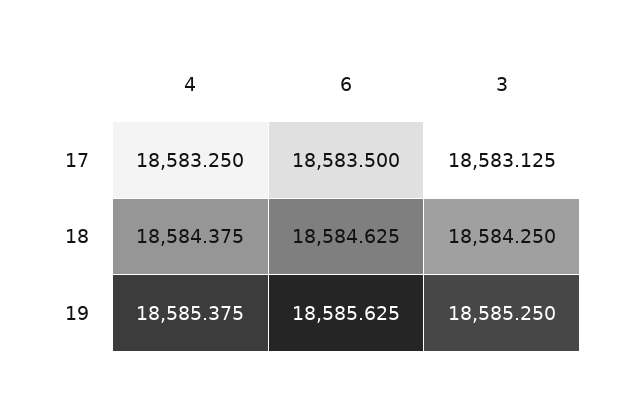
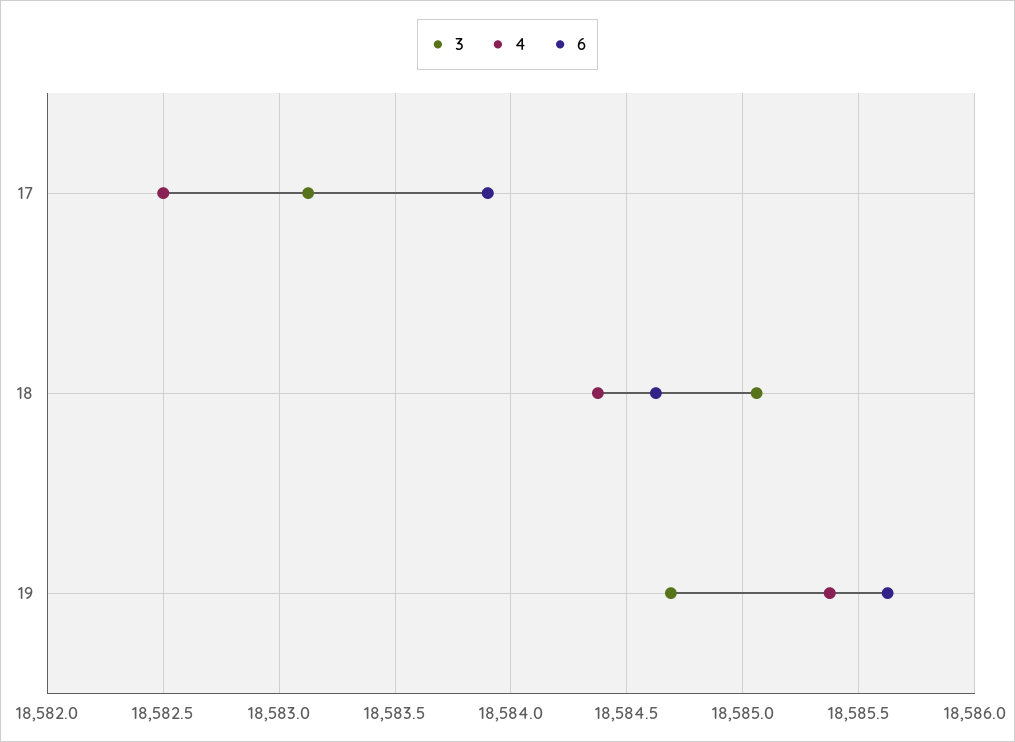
  {
    "4": {
-     "17": 18583.25,
+     "17": 18582.5,
      "18": 18584.375,
      "19": 18585.375
    },
    "6": {
-     "17": 18583.5,
+     "17": 18583.9,
      "18": 18584.625,
      "19": 18585.625
    },
    "3": {
      "17": 18583.125,
-     "18": 18584.25,
+     "18": 18585.05,
-     "19": 18585.25
+     "19": 18584.7
    }
  }

